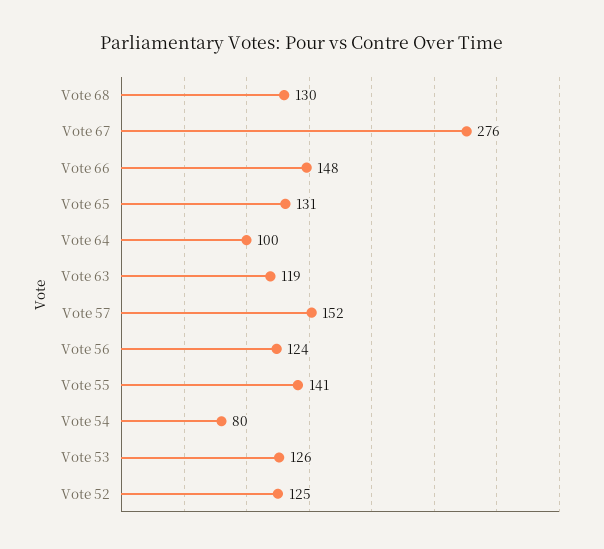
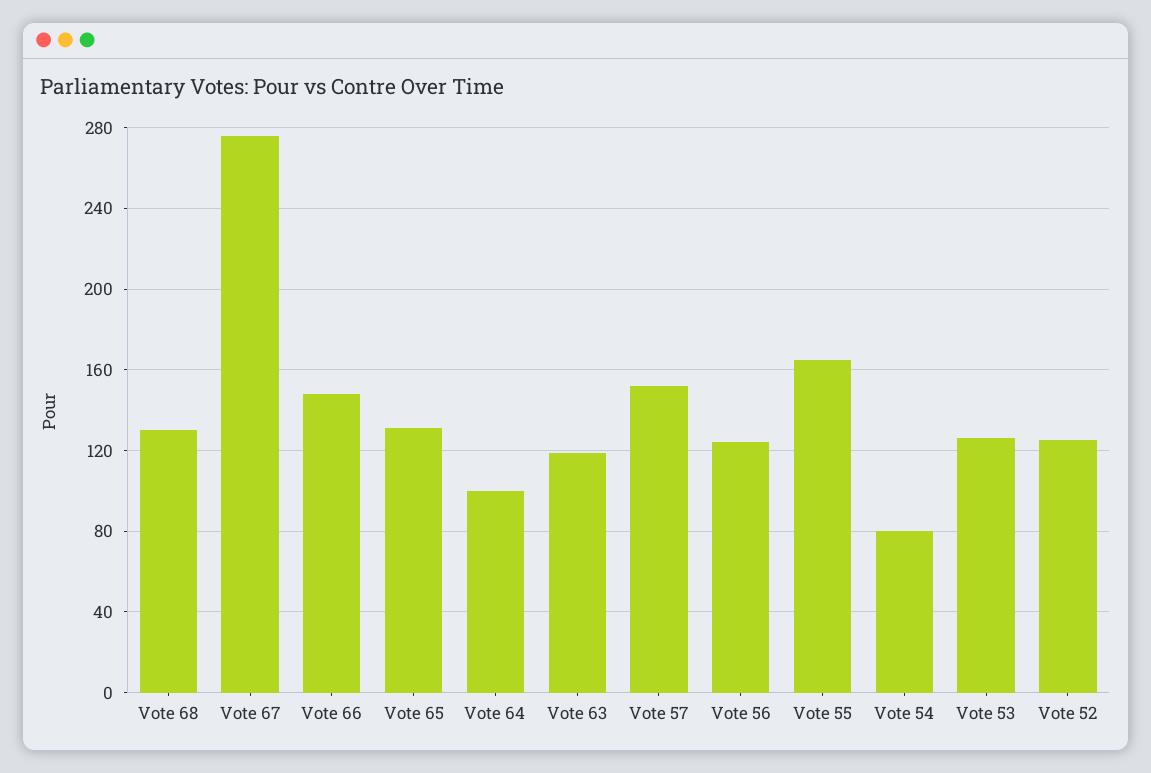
  {
    "Vote 68": 130,
    "Vote 67": 276,
    "Vote 66": 148,
    "Vote 65": 131,
    "Vote 64": 100,
    "Vote 63": 119,
    "Vote 57": 152,
    "Vote 56": 124,
-   "Vote 55": 141,
+   "Vote 55": 165,
    "Vote 54": 80,
    "Vote 53": 126,
    "Vote 52": 125
  }

